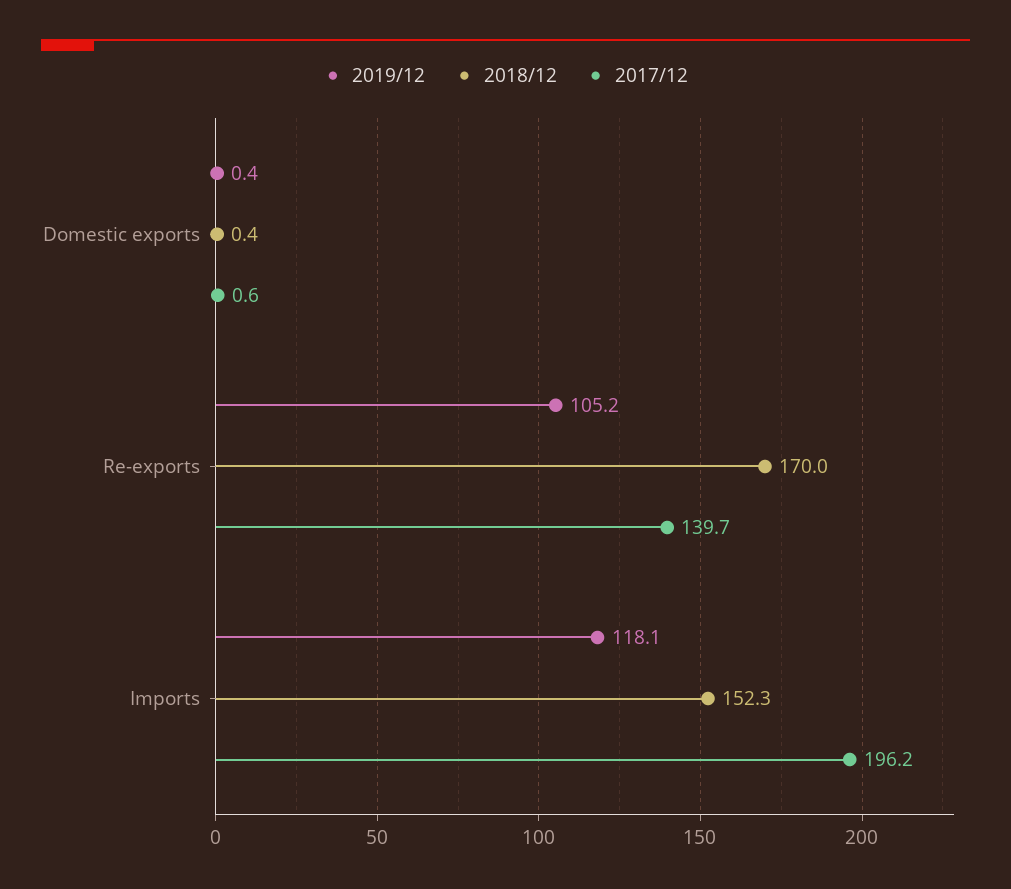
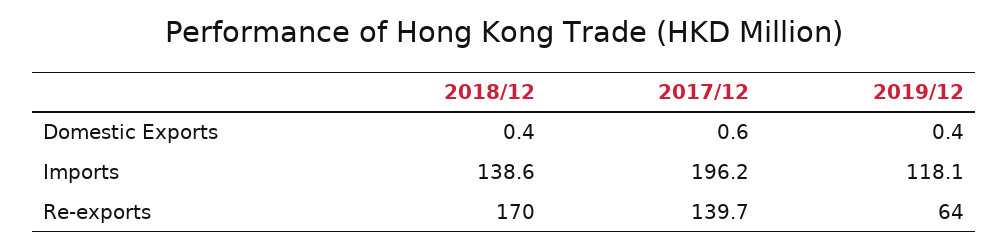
  {
    "2019/12": {
      "Domestic exports": 0.4,
-     "Re-exports": 105.2,
+     "Re-exports": 64,
      "Imports": 118.1
    },
    "2018/12": {
      "Domestic exports": 0.4,
      "Re-exports": 170,
-     "Imports": 152.3
+     "Imports": 138.6
    },
    "2017/12": {
      "Domestic exports": 0.6,
      "Re-exports": 139.7,
      "Imports": 196.2
    }
  }

